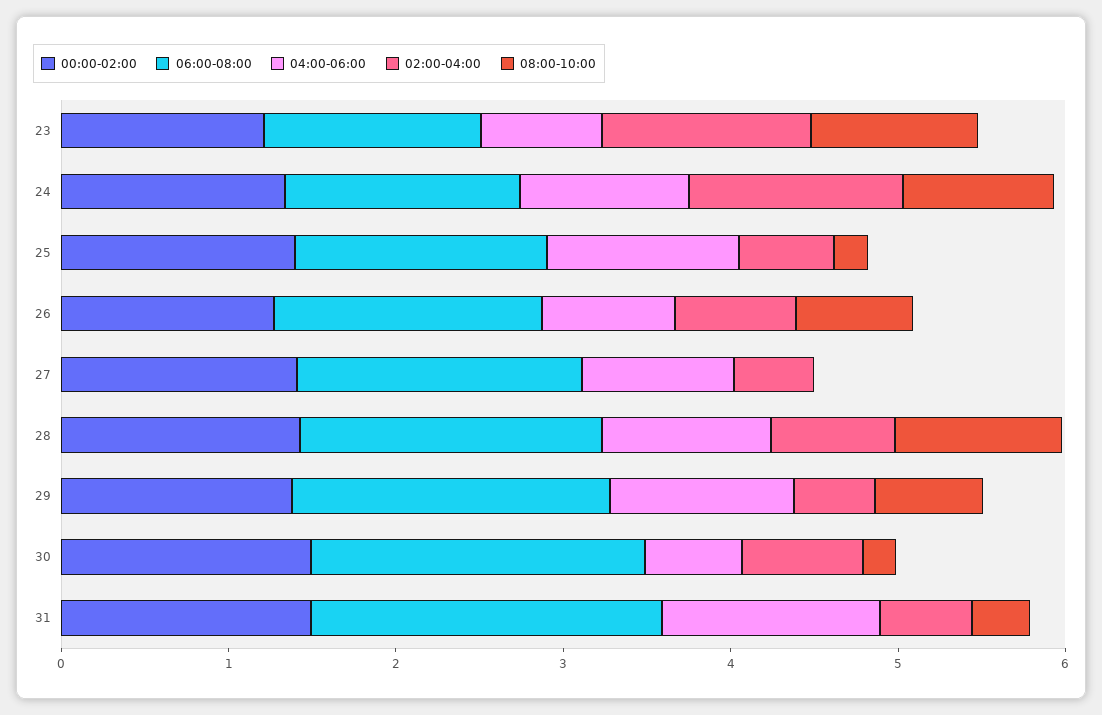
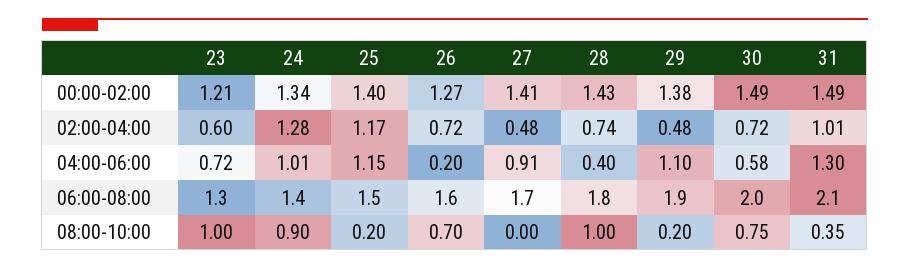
  {
    "00:00-02:00": {
      "23": 1.21,
      "24": 1.34,
      "25": 1.4,
      "26": 1.27,
      "27": 1.41,
      "28": 1.43,
      "29": 1.38,
      "30": 1.49,
      "31": 1.49
    },
    "06:00-08:00": {
      "23": 1.3,
      "24": 1.4,
      "25": 1.5,
      "26": 1.6,
      "27": 1.7,
      "28": 1.8,
      "29": 1.9,
      "30": 2,
      "31": 2.1
    },
    "04:00-06:00": {
      "23": 0.72,
      "24": 1.01,
      "25": 1.15,
-     "26": 0.8,
+     "26": 0.2,
      "27": 0.91,
-     "28": 1,
+     "28": 0.4,
      "29": 1.1,
      "30": 0.58,
      "31": 1.3
    },
    "02:00-04:00": {
-     "23": 1.2,
+     "23": 0.6,
      "24": 1.28,
-     "25": 0.6,
+     "25": 1.17,
      "26": 0.72,
      "27": 0.48,
      "28": 0.74,
      "29": 0.48,
      "30": 0.72,
-     "31": 0.6
+     "31": 1.01
    },
    "08:00-10:00": {
      "23": 1,
      "24": 0.9,
      "25": 0.2,
      "26": 0.7,
      "27": 0,
      "28": 1,
-     "29": 0.6,
+     "29": 0.2,
-     "30": 0.2,
+     "30": 0.75,
      "31": 0.35
    }
  }

